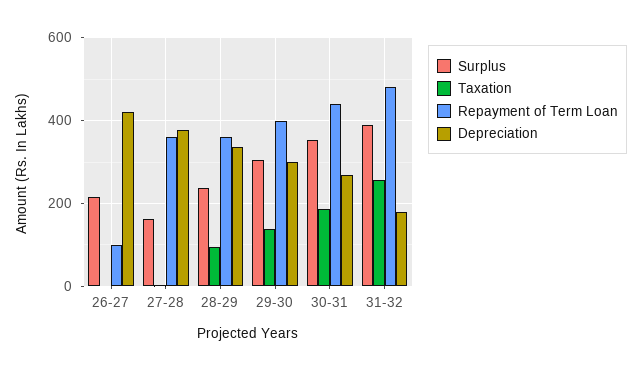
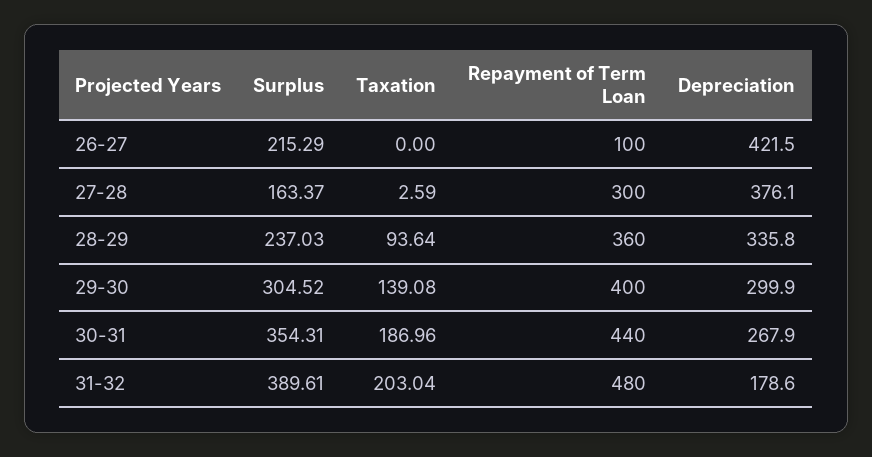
  {
    "Surplus": {
      "26-27": 215.29,
      "27-28": 163.37,
      "28-29": 237.03,
      "29-30": 304.52,
      "30-31": 354.31,
      "31-32": 389.61
    },
    "Taxation": {
      "26-27": 0,
      "27-28": 2.59,
      "28-29": 93.64,
      "29-30": 139.08,
      "30-31": 186.96,
-     "31-32": 260
+     "31-32": 203.04
    },
    "Repayment of Term Loan": {
      "26-27": 100,
-     "27-28": 360,
+     "27-28": 300,
      "28-29": 360,
      "29-30": 400,
      "30-31": 440,
      "31-32": 480
    },
    "Depreciation": {
      "26-27": 421.5,
      "27-28": 376.1,
      "28-29": 335.8,
      "29-30": 299.9,
      "30-31": 267.9,
      "31-32": 178.6
    }
  }

